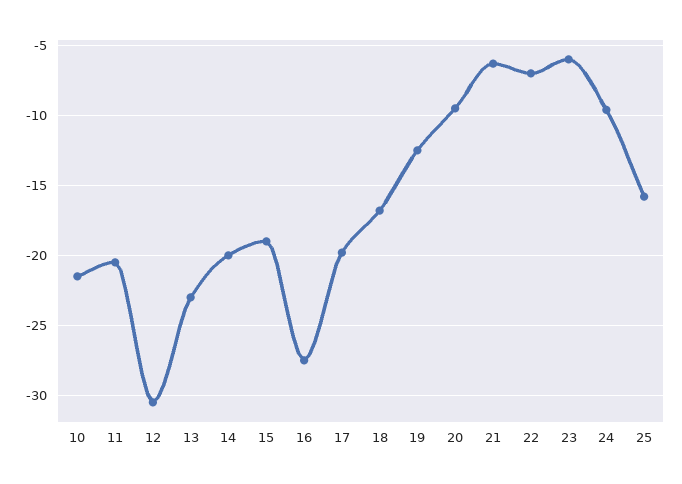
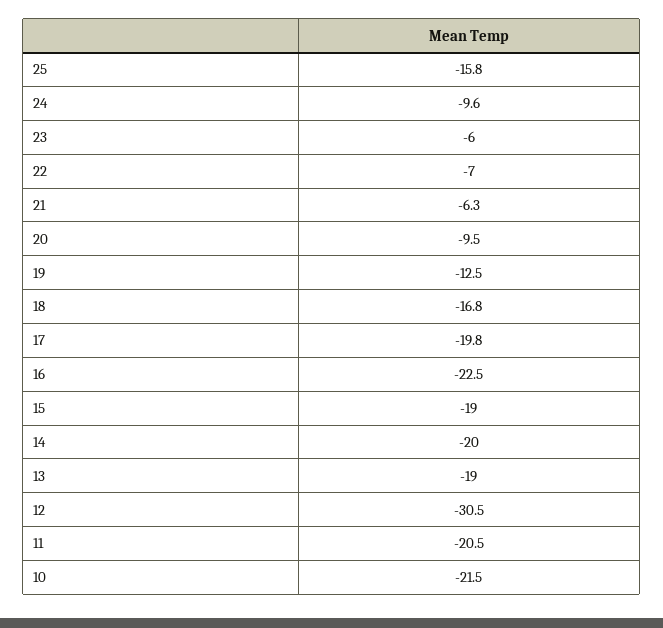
  {
    "10": -21.5,
    "11": -20.5,
    "12": -30.5,
-   "13": -23,
+   "13": -19,
    "14": -20,
    "15": -19,
-   "16": -27.5,
+   "16": -22.5,
    "17": -19.8,
    "18": -16.8,
    "19": -12.5,
    "20": -9.5,
    "21": -6.3,
    "22": -7,
    "23": -6,
    "24": -9.6,
    "25": -15.8
  }

